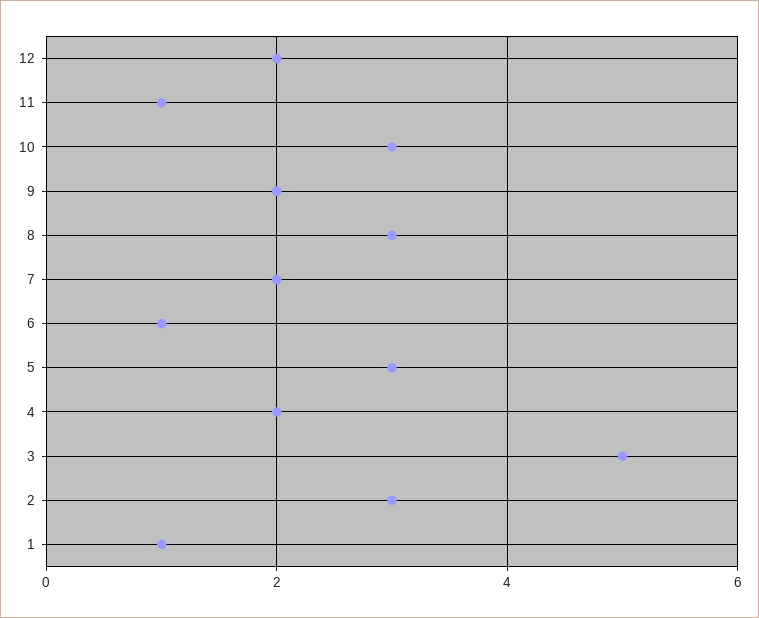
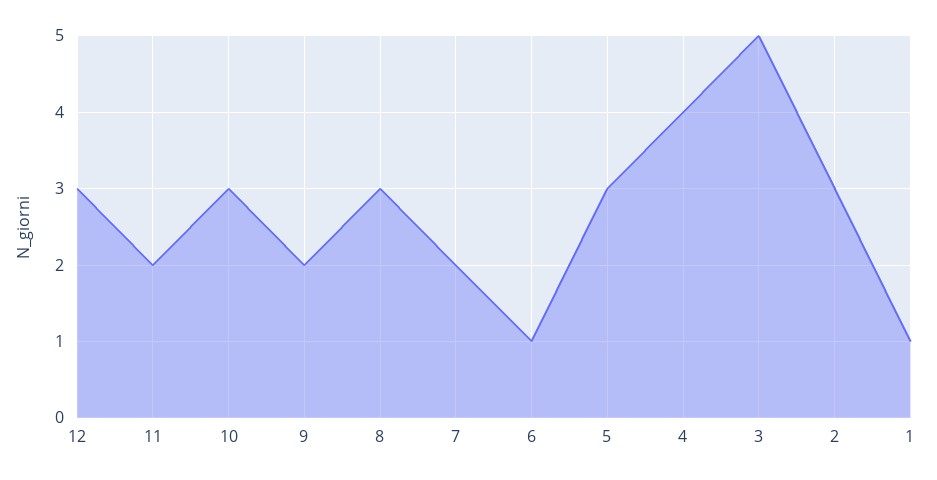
  {
-   "12": 2,
+   "12": 3,
-   "11": 1,
+   "11": 2,
    "10": 3,
    "9": 2,
    "8": 3,
    "7": 2,
    "6": 1,
    "5": 3,
-   "4": 2,
+   "4": 4,
    "3": 5,
    "2": 3,
    "1": 1
  }

